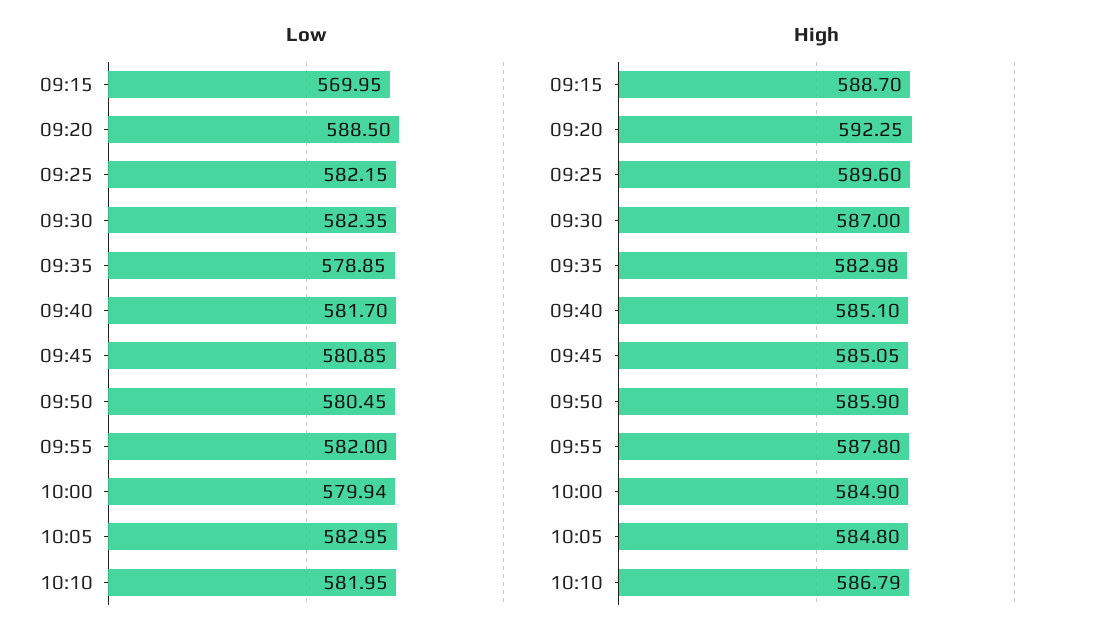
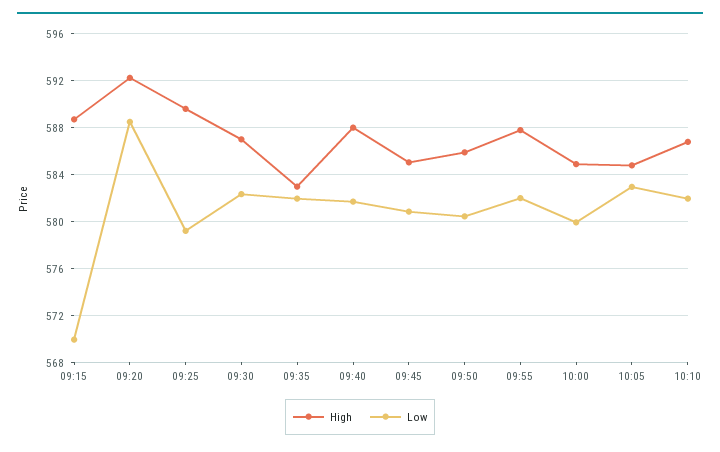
  {
    "Low": {
      "09:15": 569.95,
      "09:20": 588.5,
-     "09:25": 582.15,
+     "09:25": 579,
      "09:30": 582.35,
-     "09:35": 578.85,
+     "09:35": 582,
      "09:40": 581.7,
      "09:45": 580.85,
      "09:50": 580.45,
      "09:55": 582,
      "10:00": 579.94,
      "10:05": 582.95,
      "10:10": 581.95
    },
    "High": {
      "09:15": 588.7,
      "09:20": 592.25,
      "09:25": 589.6,
      "09:30": 587,
      "09:35": 582.98,
-     "09:40": 585.1,
+     "09:40": 588,
      "09:45": 585.05,
      "09:50": 585.9,
      "09:55": 587.8,
      "10:00": 584.9,
      "10:05": 584.8,
      "10:10": 586.79
    }
  }

